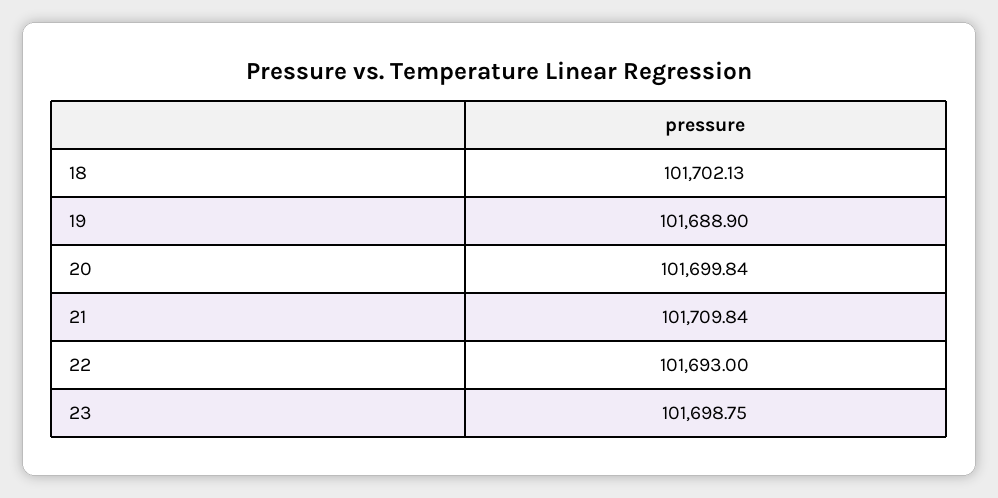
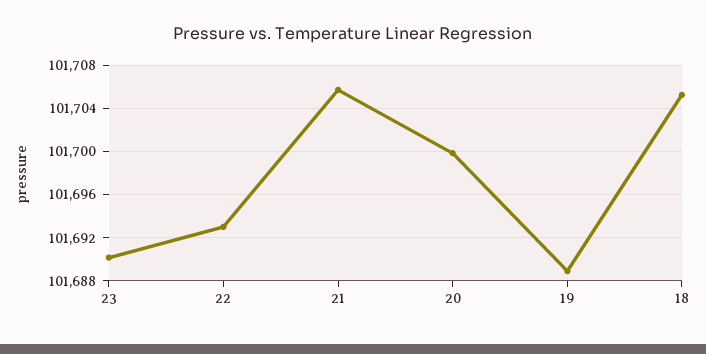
  {
-   "18": 101702.13,
+   "18": 101705,
    "19": 101688.9,
    "20": 101699.84,
-   "21": 101709.84,
+   "21": 101706,
    "22": 101693,
-   "23": 101698.75
+   "23": 101690
  }

